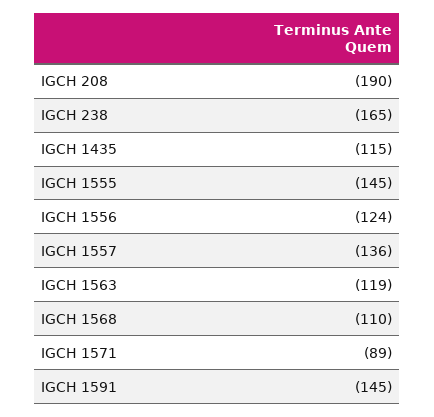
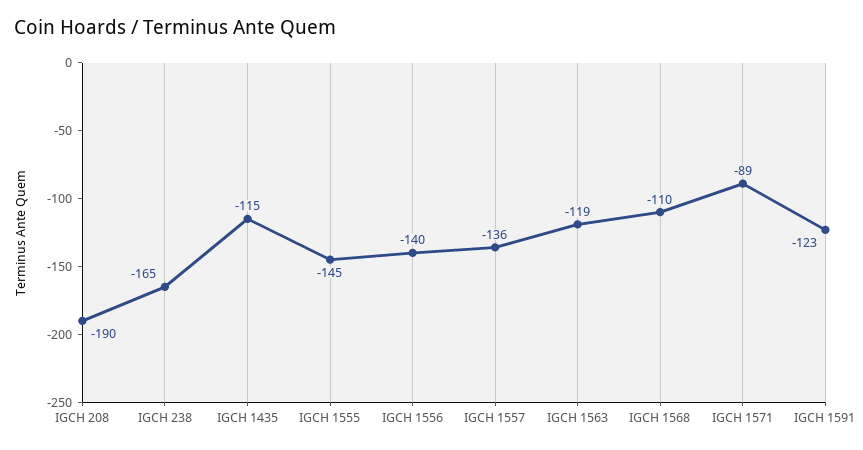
  {
    "IGCH 208": -190,
    "IGCH 238": -165,
    "IGCH 1435": -115,
    "IGCH 1555": -145,
-   "IGCH 1556": -124,
+   "IGCH 1556": -140,
    "IGCH 1557": -136,
    "IGCH 1563": -119,
    "IGCH 1568": -110,
    "IGCH 1571": -89,
-   "IGCH 1591": -145
+   "IGCH 1591": -123
  }

